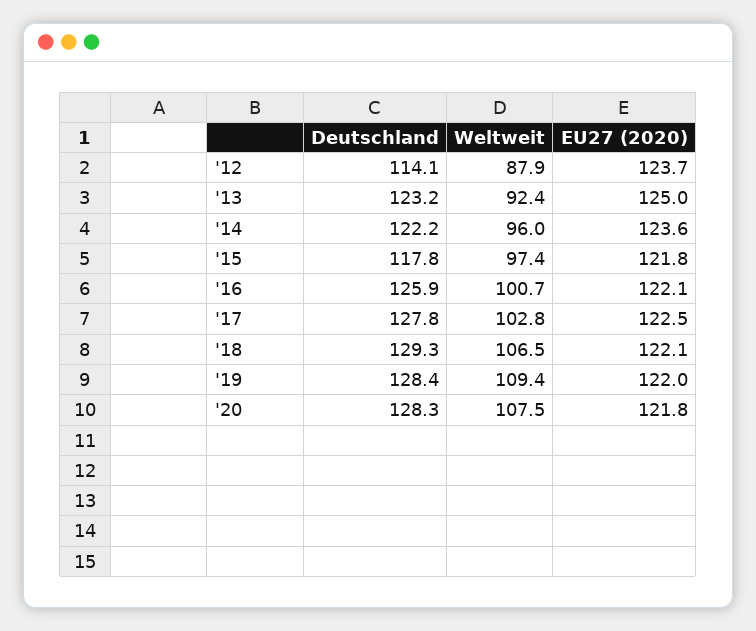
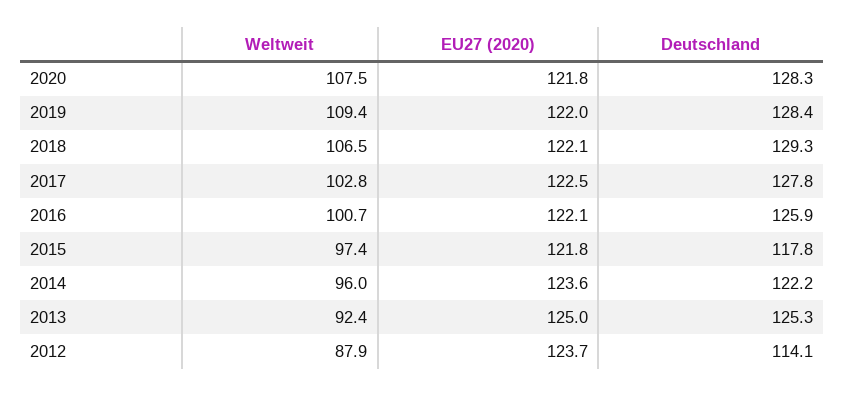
  {
    "Deutschland": {
      "'12": 114.1,
-     "'13": 123.2,
+     "'13": 125.3,
      "'14": 122.2,
      "'15": 117.8,
      "'16": 125.9,
      "'17": 127.8,
      "'18": 129.3,
      "'19": 128.4,
      "'20": 128.3
    },
    "Weltweit": {
      "'12": 87.9,
      "'13": 92.4,
      "'14": 96,
      "'15": 97.4,
      "'16": 100.7,
      "'17": 102.8,
      "'18": 106.5,
      "'19": 109.4,
      "'20": 107.5
    },
    "EU27 (2020)": {
      "'12": 123.7,
      "'13": 125,
      "'14": 123.6,
      "'15": 121.8,
      "'16": 122.1,
      "'17": 122.5,
      "'18": 122.1,
      "'19": 122,
      "'20": 121.8
    }
  }

